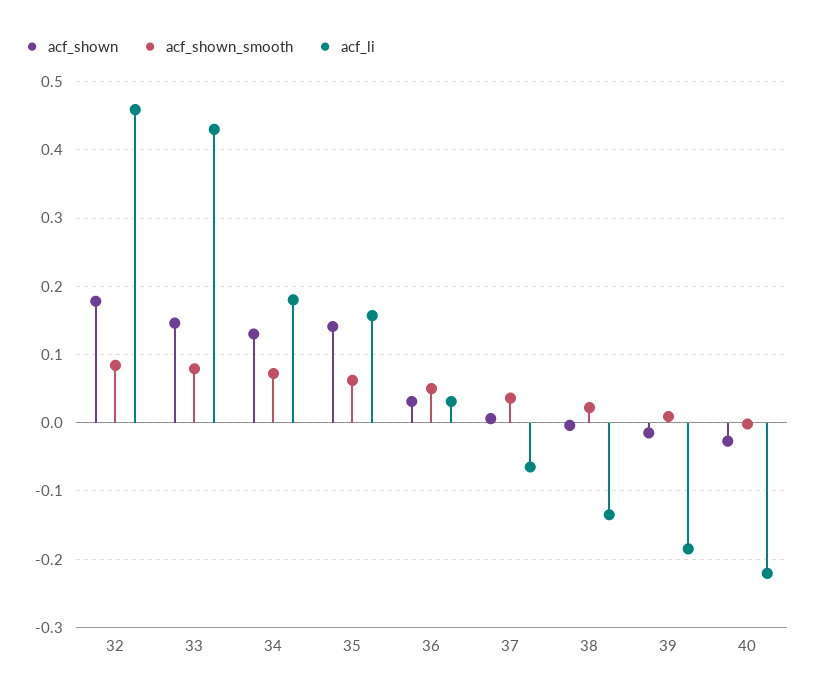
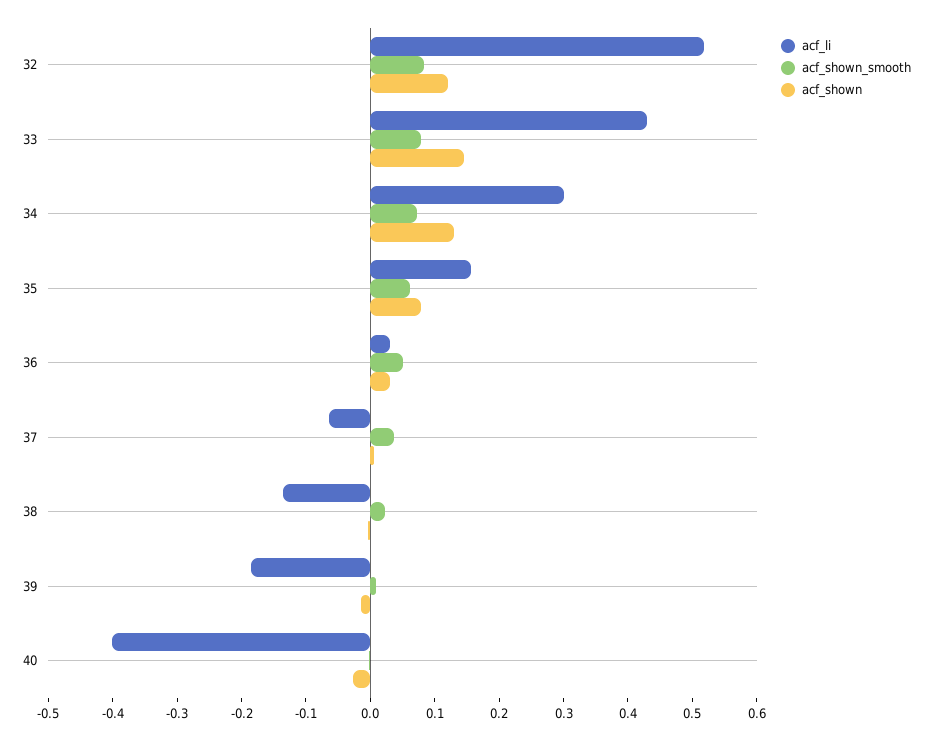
  {
    "acf_shown": {
-     "32": 0.18,
+     "32": 0.12,
      "33": 0.15,
      "34": 0.13,
-     "35": 0.14,
+     "35": 0.08,
      "36": 0.03,
      "37": 0.01,
      "38": 0,
      "39": -0.02,
      "40": -0.03
    },
    "acf_shown_smooth": {
      "32": 0.08,
      "33": 0.08,
      "34": 0.07,
      "35": 0.06,
      "36": 0.05,
      "37": 0.04,
      "38": 0.02,
      "39": 0.01,
      "40": 0
    },
    "acf_li": {
-     "32": 0.46,
+     "32": 0.52,
      "33": 0.43,
-     "34": 0.18,
+     "34": 0.3,
      "35": 0.16,
      "36": 0.03,
      "37": -0.07,
      "38": -0.14,
      "39": -0.19,
-     "40": -0.22
+     "40": -0.4
    }
  }

